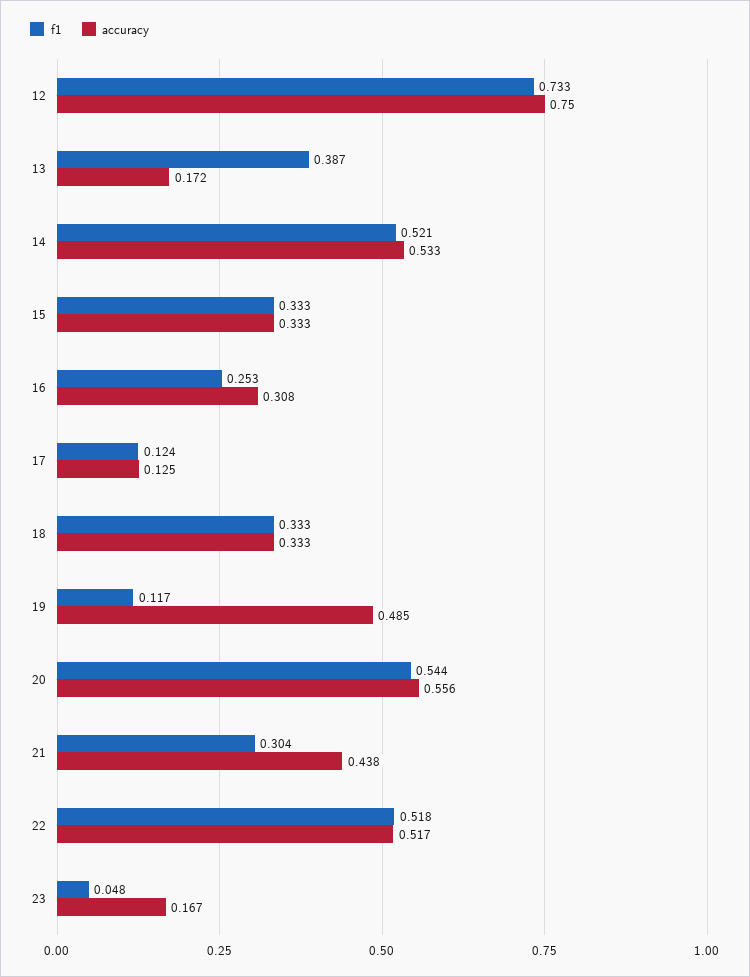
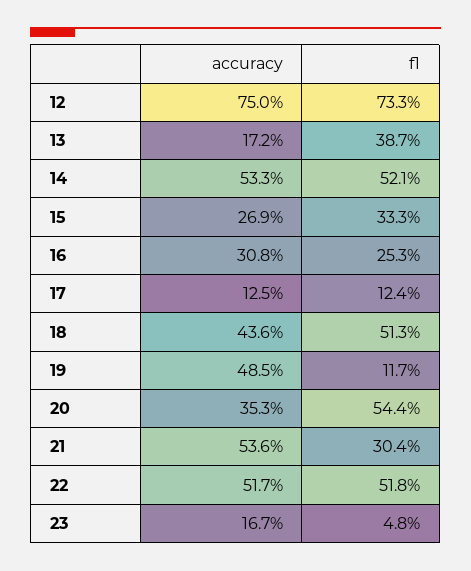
  {
    "f1": {
      "12": 0.733,
      "13": 0.387,
      "14": 0.521,
      "15": 0.333,
      "16": 0.253,
      "17": 0.124,
-     "18": 0.333,
+     "18": 0.513,
      "19": 0.117,
      "20": 0.544,
      "21": 0.304,
      "22": 0.518,
      "23": 0.048
    },
    "accuracy": {
      "12": 0.75,
      "13": 0.172,
      "14": 0.533,
-     "15": 0.333,
+     "15": 0.269,
      "16": 0.308,
      "17": 0.125,
-     "18": 0.333,
+     "18": 0.436,
      "19": 0.485,
-     "20": 0.556,
+     "20": 0.353,
-     "21": 0.438,
+     "21": 0.536,
      "22": 0.517,
      "23": 0.167
    }
  }

